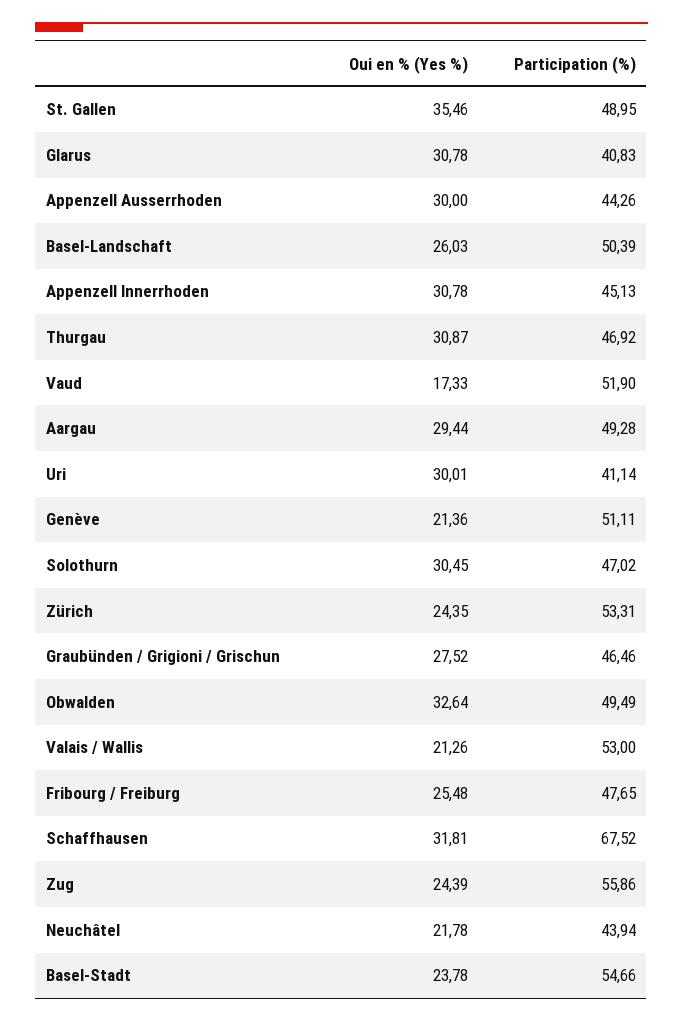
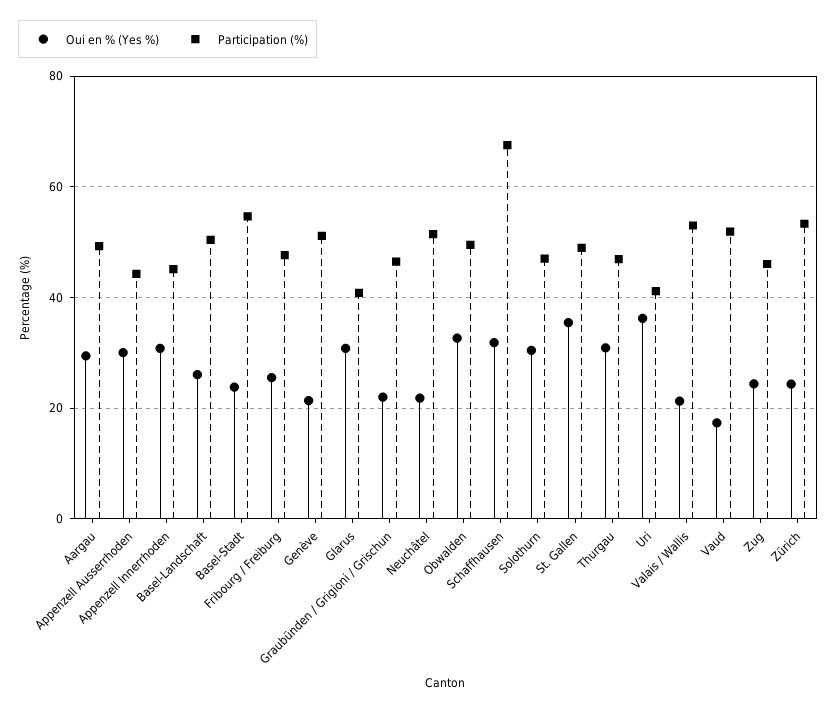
  {
    "Oui en % (Yes %)": {
      "St. Gallen": 35.46,
      "Glarus": 30.78,
      "Appenzell Ausserrhoden": 30,
      "Basel-Landschaft": 26.03,
      "Appenzell Innerrhoden": 30.78,
      "Thurgau": 30.87,
      "Vaud": 17.33,
      "Aargau": 29.44,
-     "Uri": 30.01,
+     "Uri": 36,
      "Genève": 21.36,
      "Solothurn": 30.45,
      "Zürich": 24.35,
-     "Graubünden / Grigioni / Grischun": 27.52,
+     "Graubünden / Grigioni / Grischun": 22,
      "Obwalden": 32.64,
      "Valais / Wallis": 21.26,
      "Fribourg / Freiburg": 25.48,
      "Schaffhausen": 31.81,
      "Zug": 24.39,
      "Neuchâtel": 21.78,
      "Basel-Stadt": 23.78
    },
    "Participation (%)": {
      "St. Gallen": 48.95,
      "Glarus": 40.83,
      "Appenzell Ausserrhoden": 44.26,
      "Basel-Landschaft": 50.39,
      "Appenzell Innerrhoden": 45.13,
      "Thurgau": 46.92,
      "Vaud": 51.9,
      "Aargau": 49.28,
      "Uri": 41.14,
      "Genève": 51.11,
      "Solothurn": 47.02,
      "Zürich": 53.31,
      "Graubünden / Grigioni / Grischun": 46.46,
      "Obwalden": 49.49,
      "Valais / Wallis": 53,
      "Fribourg / Freiburg": 47.65,
      "Schaffhausen": 67.52,
-     "Zug": 55.86,
+     "Zug": 46,
-     "Neuchâtel": 43.94,
+     "Neuchâtel": 52,
      "Basel-Stadt": 54.66
    }
  }

